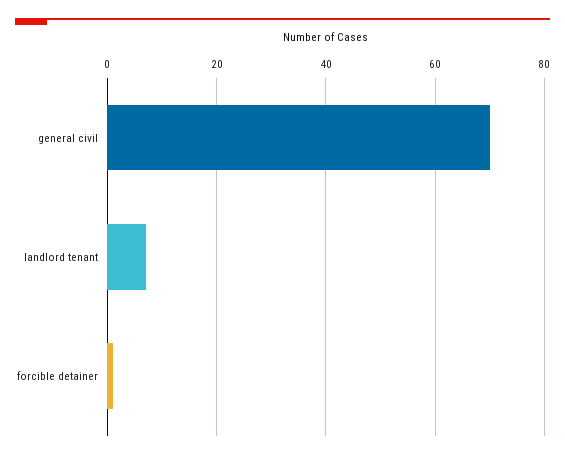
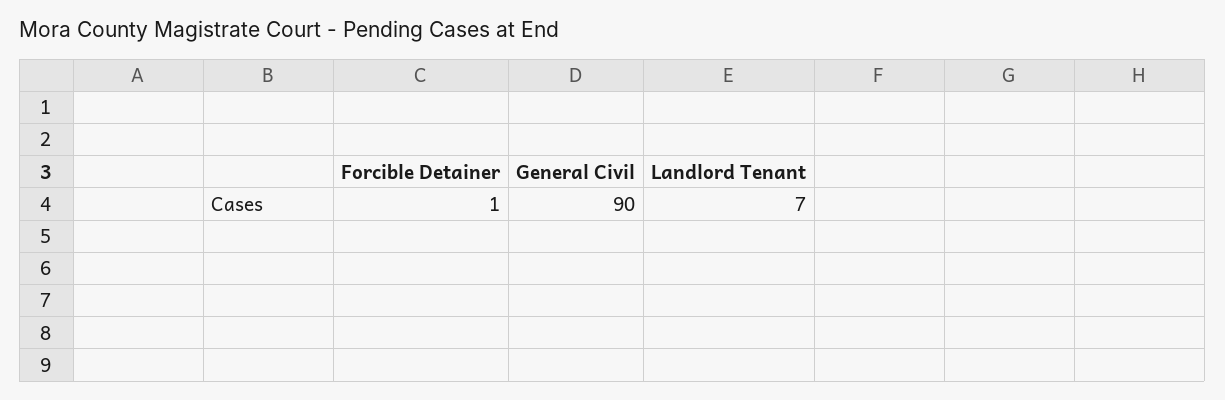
  {
-   "general civil": 70,
+   "general civil": 90,
    "landlord tenant": 7,
    "forcible detainer": 1
  }

